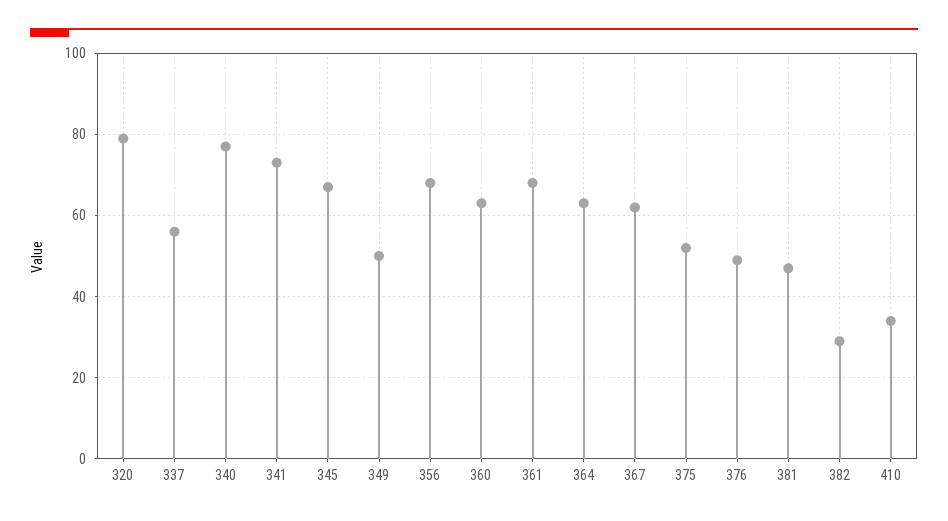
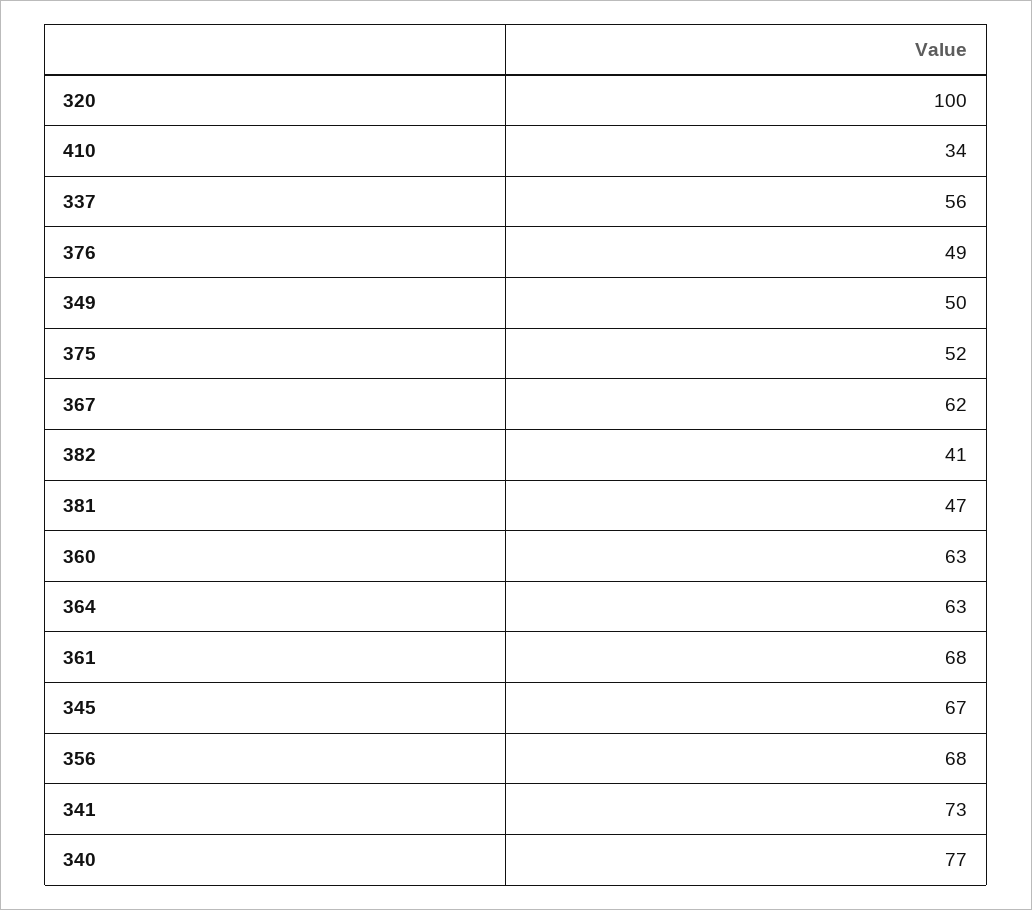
  {
-   "320": 80,
+   "320": 100,
    "337": 56,
    "340": 77,
    "341": 73,
    "345": 67,
    "349": 50,
    "356": 68,
    "360": 63,
    "361": 68,
    "364": 63,
    "367": 62,
    "375": 52,
    "376": 49,
    "381": 47,
-   "382": 30,
+   "382": 41,
    "410": 34
  }

